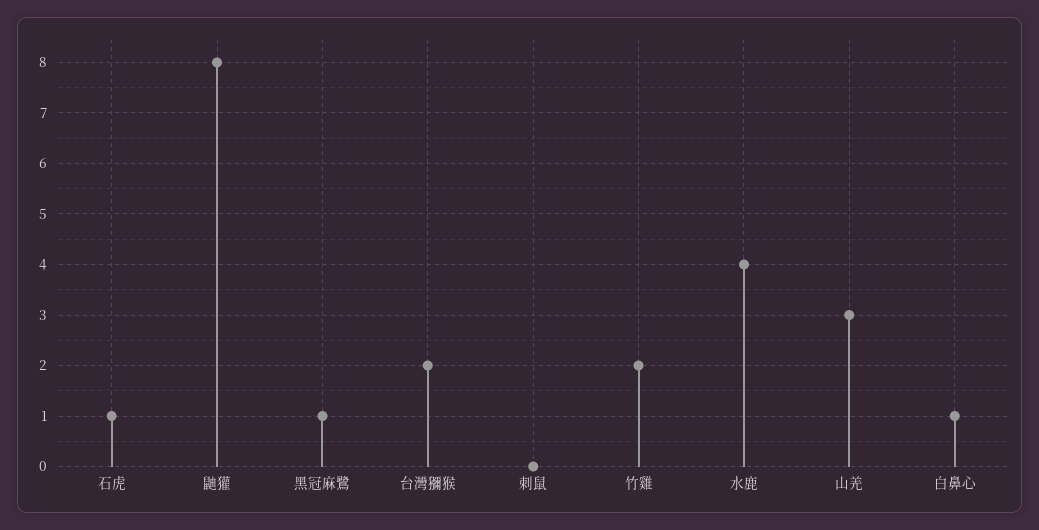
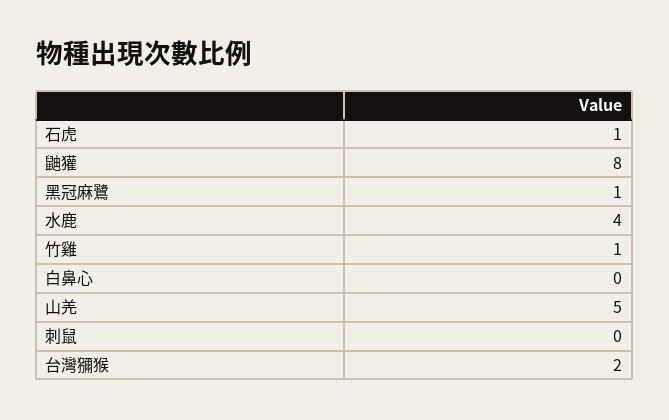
  {
    "石虎": 1,
    "鼬獾": 8,
    "黑冠麻鷺": 1,
    "台灣獼猴": 2,
    "刺鼠": 0,
-   "竹雞": 2,
+   "竹雞": 1,
    "水鹿": 4,
-   "山羌": 3,
+   "山羌": 5,
-   "白鼻心": 1
+   "白鼻心": 0
  }

